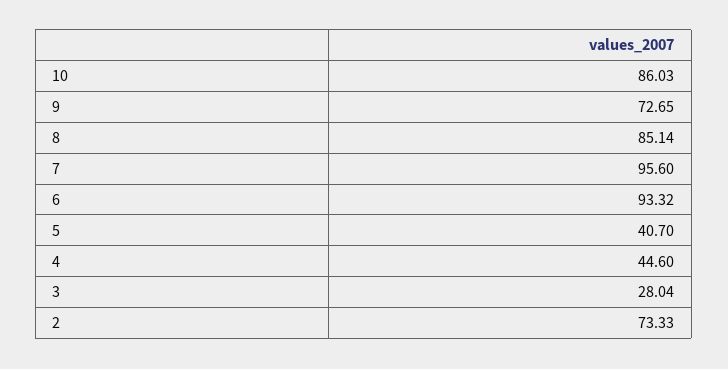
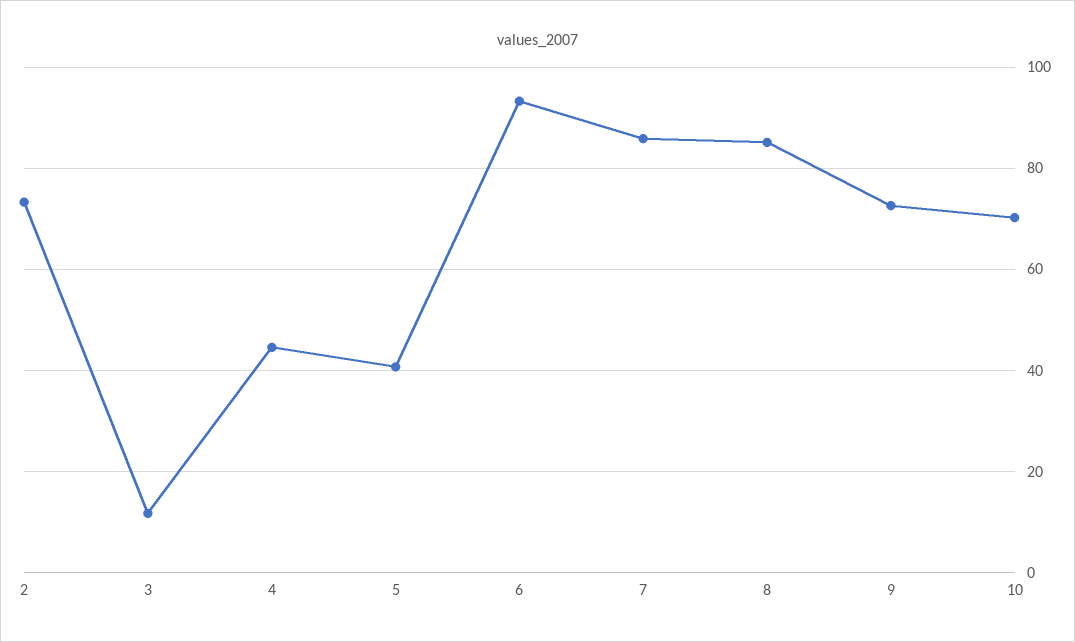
  {
-   "10": 86.03,
+   "10": 70,
    "9": 72.65,
    "8": 85.14,
-   "7": 95.6,
+   "7": 86,
    "6": 93.32,
    "5": 40.7,
    "4": 44.6,
-   "3": 28.04,
+   "3": 12,
    "2": 73.33
  }

